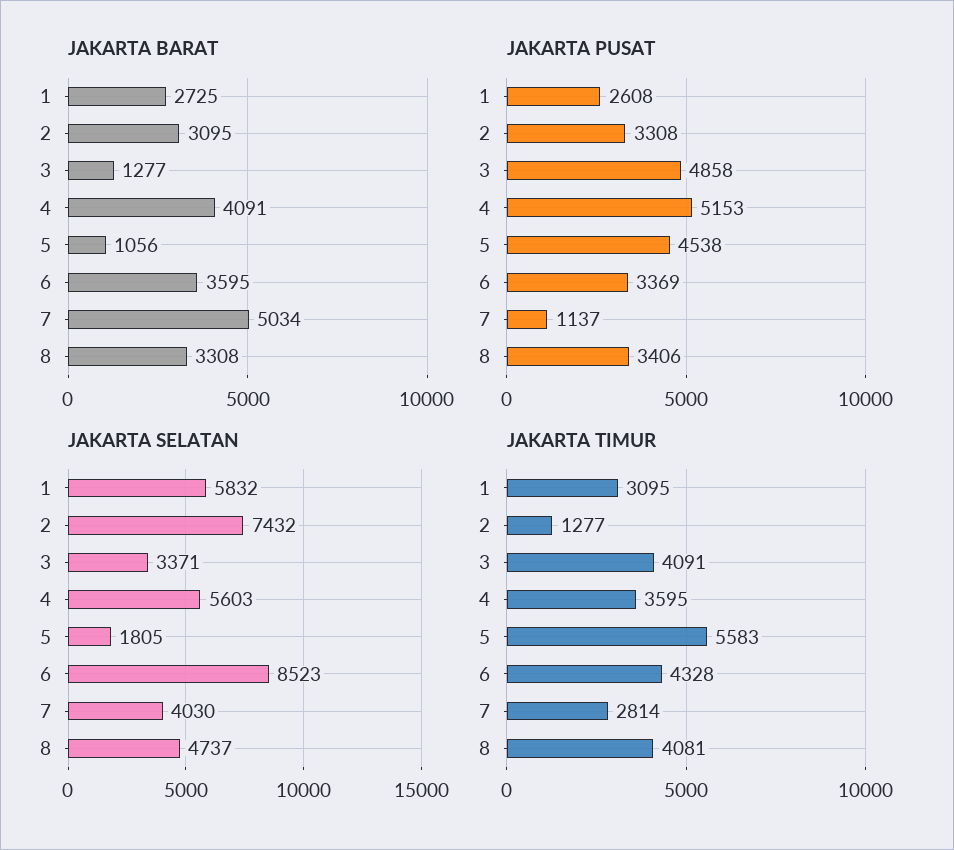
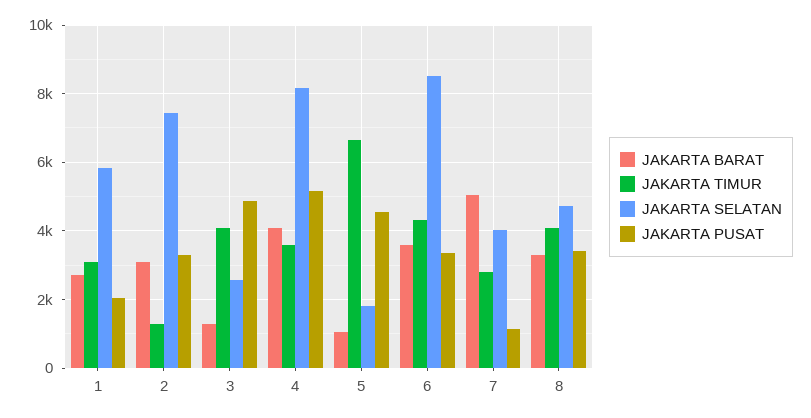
  {
    "JAKARTA BARAT": {
      "1": 2725,
      "2": 3095,
      "3": 1277,
      "4": 4091,
      "5": 1056,
      "6": 3595,
      "7": 5034,
      "8": 3308
    },
    "JAKARTA PUSAT": {
-     "1": 2608,
+     "1": 2000,
      "2": 3308,
      "3": 4858,
      "4": 5153,
      "5": 4538,
      "6": 3369,
      "7": 1137,
      "8": 3406
    },
    "JAKARTA SELATAN": {
      "1": 5832,
      "2": 7432,
-     "3": 3371,
+     "3": 2600,
-     "4": 5603,
+     "4": 8200,
      "5": 1805,
      "6": 8523,
      "7": 4030,
      "8": 4737
    },
    "JAKARTA TIMUR": {
      "1": 3095,
      "2": 1277,
      "3": 4091,
      "4": 3595,
-     "5": 5583,
+     "5": 6600,
      "6": 4328,
      "7": 2814,
      "8": 4081
    }
  }

